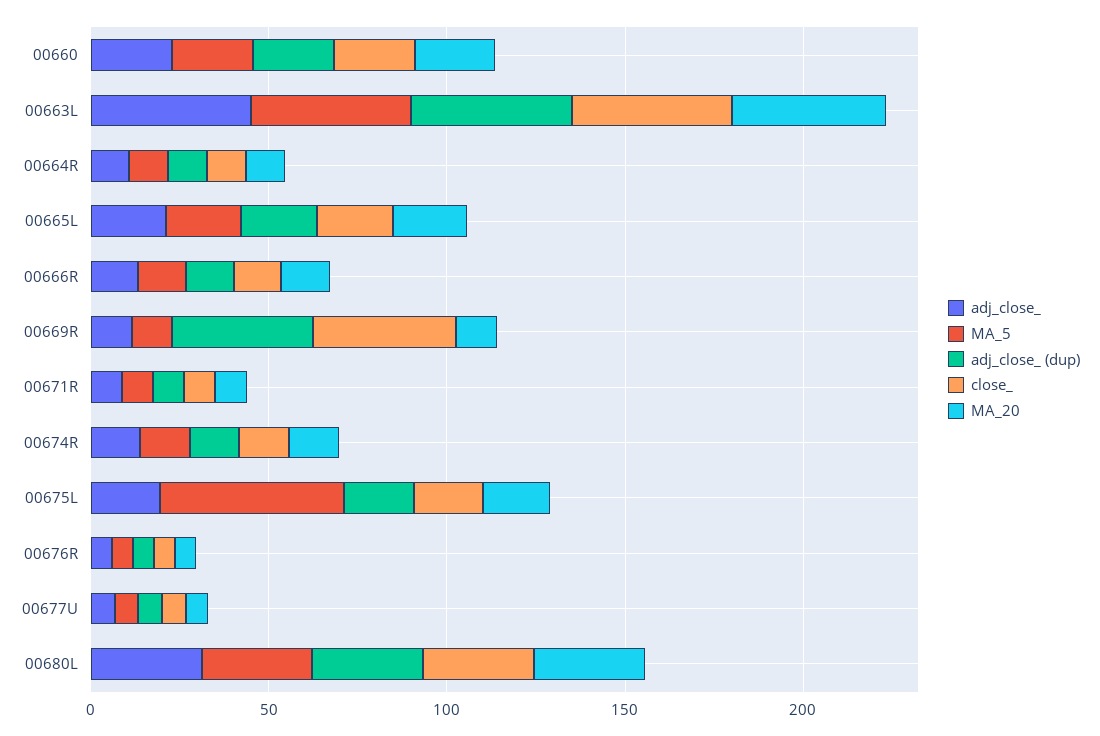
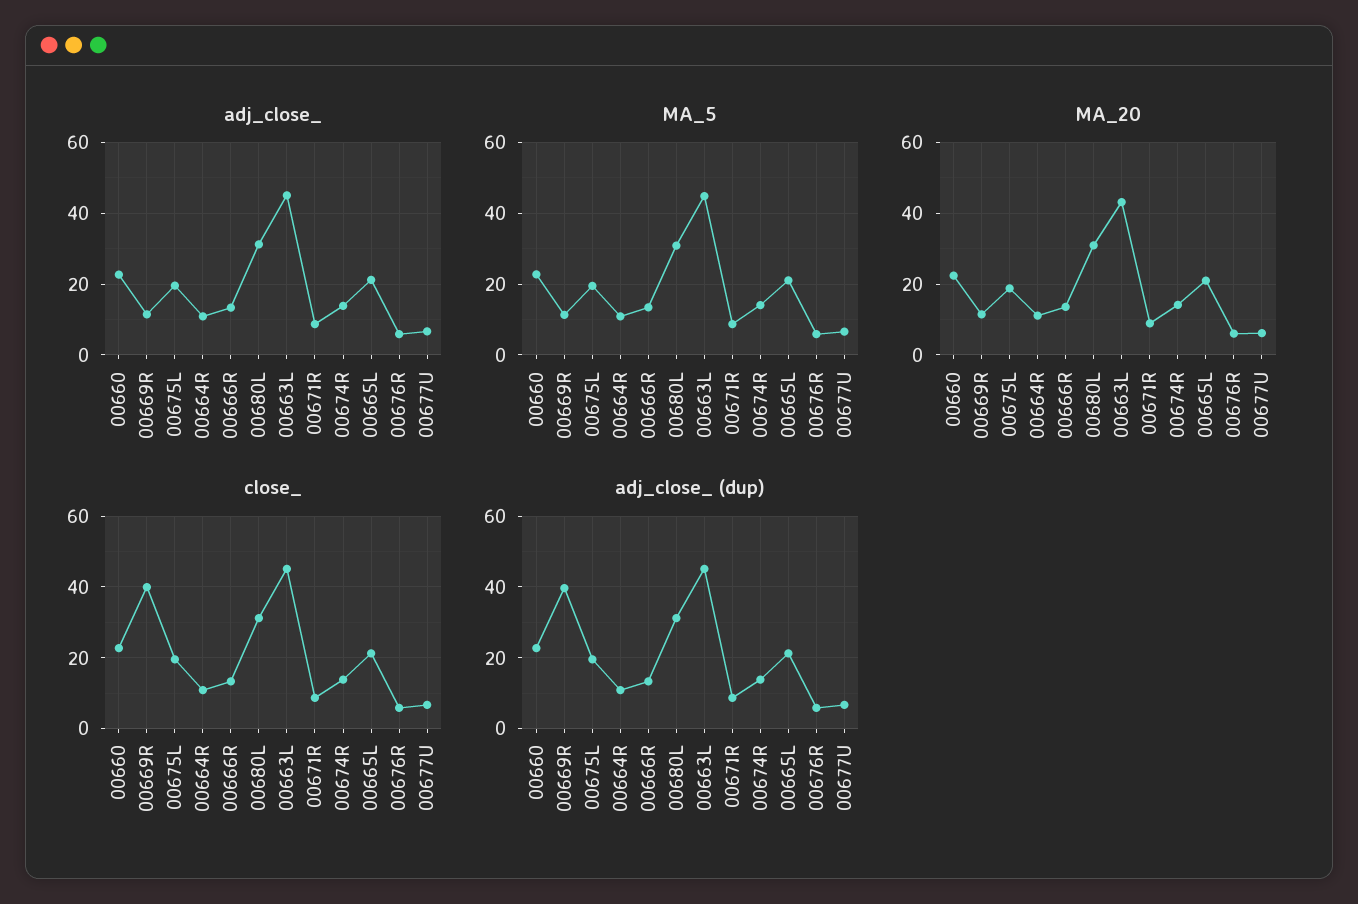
  {
    "adj_close_": {
      "00660": 22,
      "00663L": 46,
      "00664R": 10,
      "00665L": 22,
      "00666R": 14,
      "00669R": 12,
      "00671R": 8,
      "00674R": 14,
      "00675L": 20,
      "00676R": 6,
      "00677U": 6,
      "00680L": 32
    },
    "MA_5": {
      "00660": 22,
      "00663L": 44,
      "00664R": 10,
      "00665L": 22,
      "00666R": 14,
      "00669R": 12,
      "00671R": 8,
      "00674R": 14,
-     "00675L": 50,
+     "00675L": 20,
      "00676R": 6,
      "00677U": 6,
      "00680L": 30
    },
    "adj_close_ (dup)": {
      "00660": 22,
      "00663L": 46,
      "00664R": 10,
      "00665L": 22,
      "00666R": 14,
      "00669R": 40,
      "00671R": 8,
      "00674R": 14,
      "00675L": 20,
      "00676R": 6,
      "00677U": 6,
      "00680L": 32
    },
    "close_": {
      "00660": 22,
      "00663L": 46,
      "00664R": 10,
      "00665L": 22,
      "00666R": 14,
      "00669R": 40,
      "00671R": 8,
      "00674R": 14,
      "00675L": 20,
      "00676R": 6,
      "00677U": 6,
      "00680L": 32
    },
    "MA_20": {
      "00660": 22,
      "00663L": 44,
      "00664R": 12,
      "00665L": 20,
      "00666R": 14,
      "00669R": 12,
      "00671R": 8,
      "00674R": 14,
      "00675L": 18,
      "00676R": 6,
      "00677U": 6,
      "00680L": 30
    }
  }

